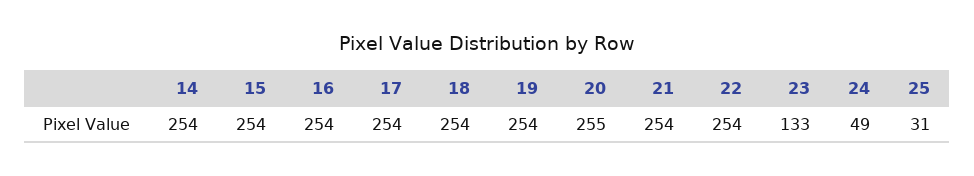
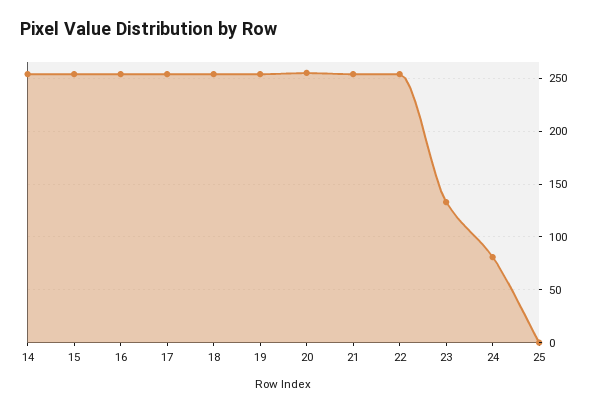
  {
    "14": 254,
    "15": 254,
    "16": 254,
    "17": 254,
    "18": 254,
    "19": 254,
    "20": 255,
    "21": 254,
    "22": 254,
    "23": 133,
-   "24": 49,
+   "24": 80,
-   "25": 31
+   "25": 0
  }

